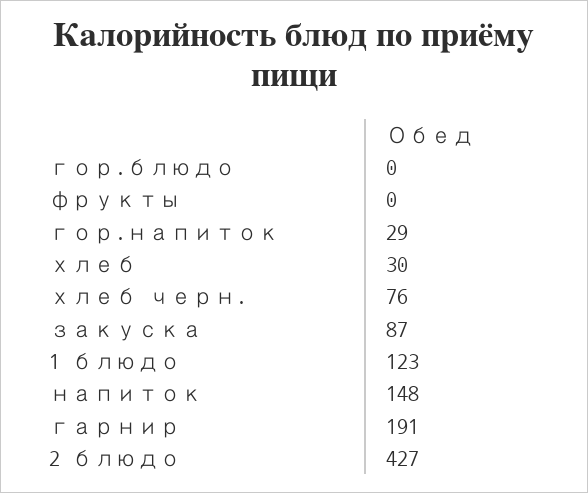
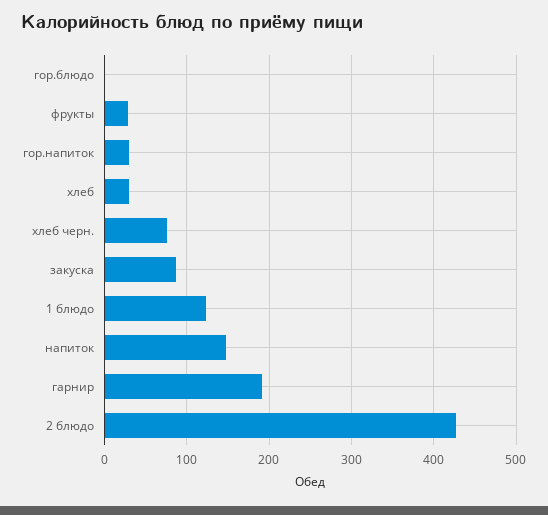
  {
    "гор.блюдо": 0,
-   "фрукты": 0,
+   "фрукты": 30,
    "гор.напиток": 29,
    "хлеб": 30,
    "хлеб черн.": 76,
    "закуска": 87,
    "1 блюдо": 123,
    "напиток": 148,
    "гарнир": 191,
    "2 блюдо": 427
  }

